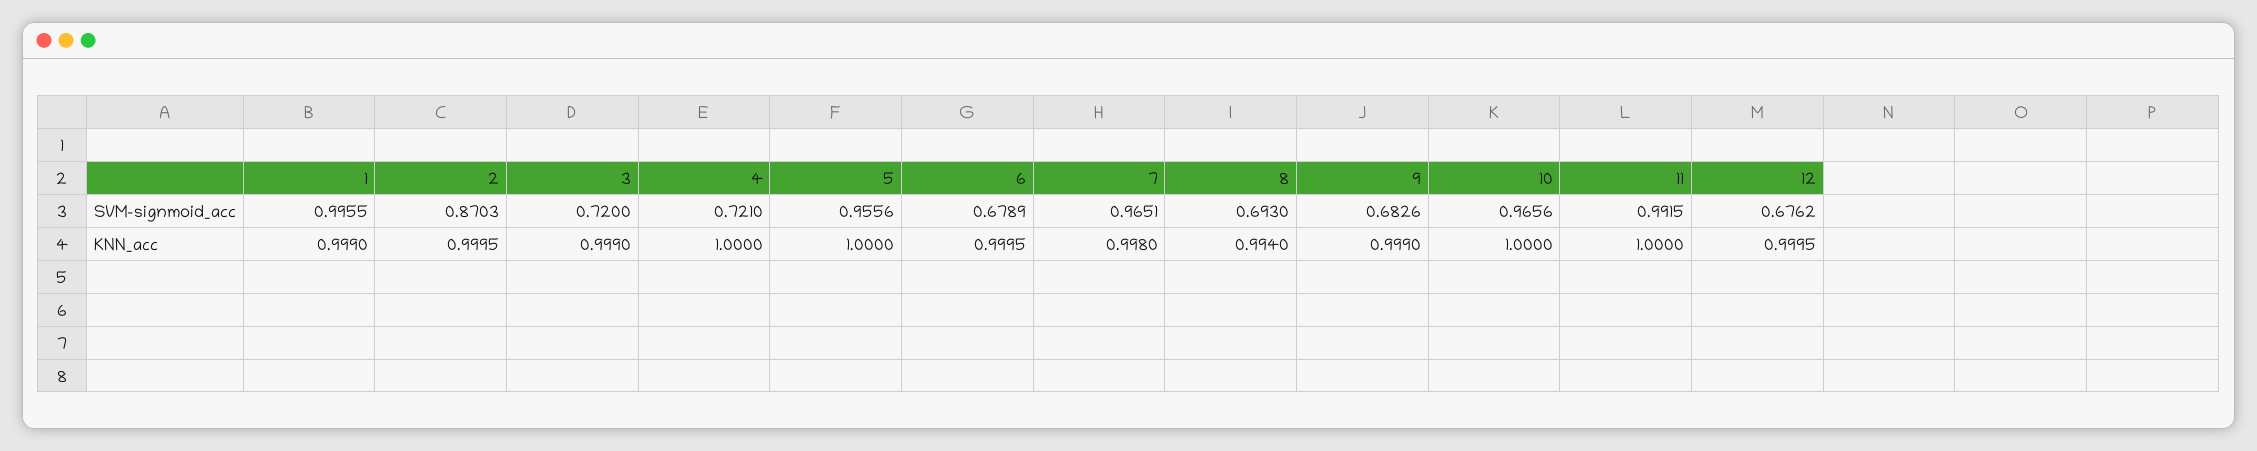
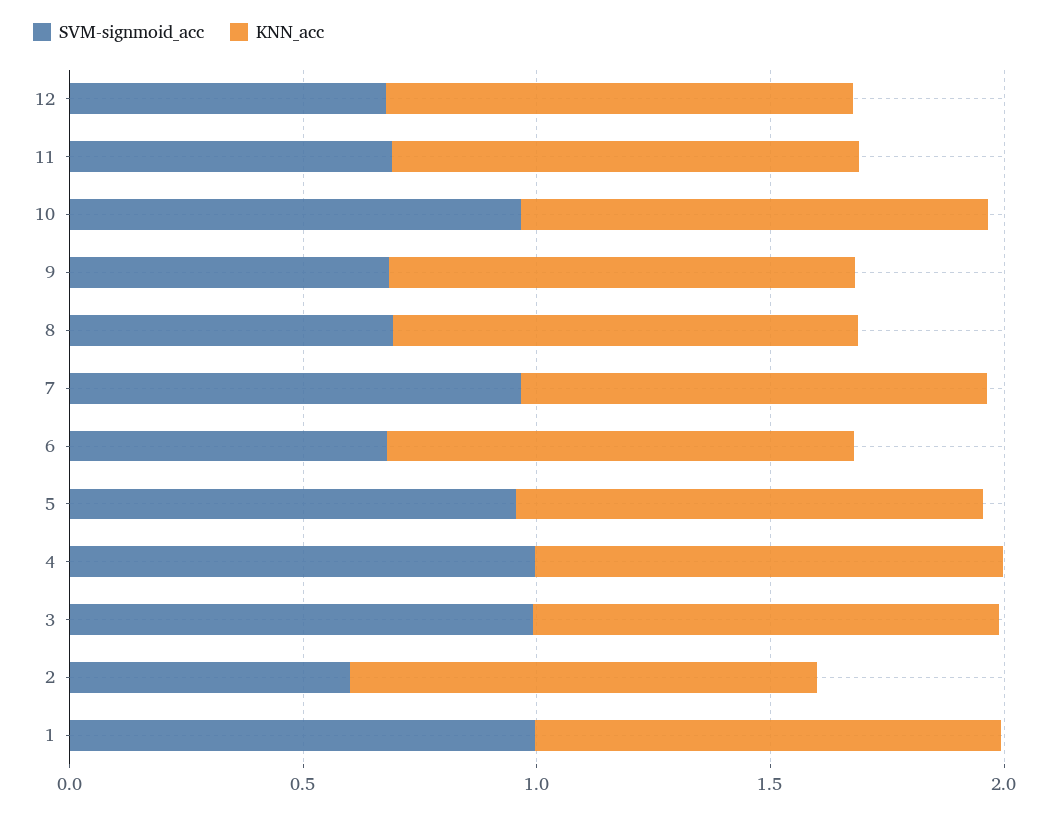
  {
    "SVM-signmoid_acc": {
      "1": 0.9955,
-     "2": 0.8703,
+     "2": 0.6,
-     "3": 0.72,
+     "3": 1,
-     "4": 0.721,
+     "4": 1,
      "5": 0.9556,
      "6": 0.6789,
      "7": 0.9651,
      "8": 0.693,
      "9": 0.6826,
      "10": 0.9656,
-     "11": 0.9915,
+     "11": 0.7,
      "12": 0.6762
    },
    "KNN_acc": {
      "1": 0.999,
      "2": 0.9995,
      "3": 0.999,
      "4": 1,
      "5": 1,
      "6": 0.9995,
      "7": 0.998,
      "8": 0.994,
      "9": 0.999,
      "10": 1,
      "11": 1,
      "12": 0.9995
    }
  }

